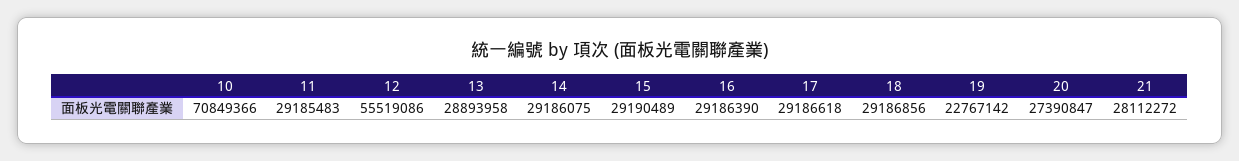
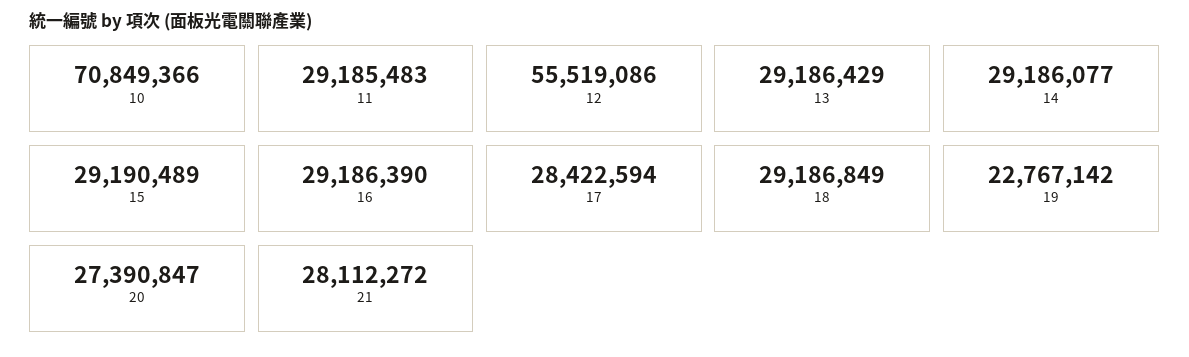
  {
    "10": 70849366,
    "11": 29185483,
    "12": 55519086,
-   "13": 28893958,
+   "13": 29186429,
-   "14": 29186075,
+   "14": 29186077,
    "15": 29190489,
    "16": 29186390,
-   "17": 29186618,
+   "17": 28422594,
-   "18": 29186856,
+   "18": 29186849,
    "19": 22767142,
    "20": 27390847,
    "21": 28112272
  }

